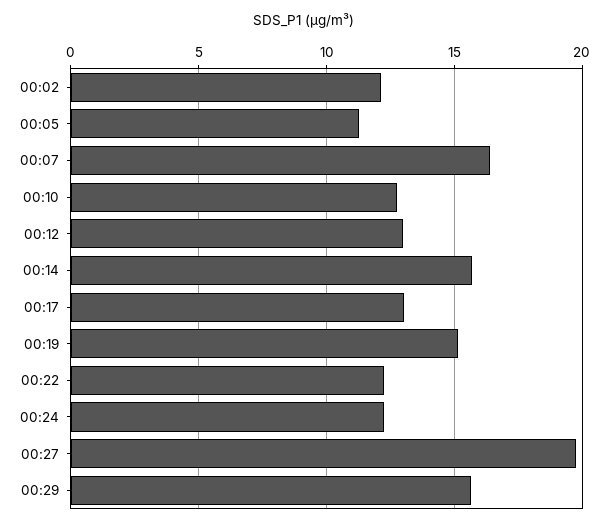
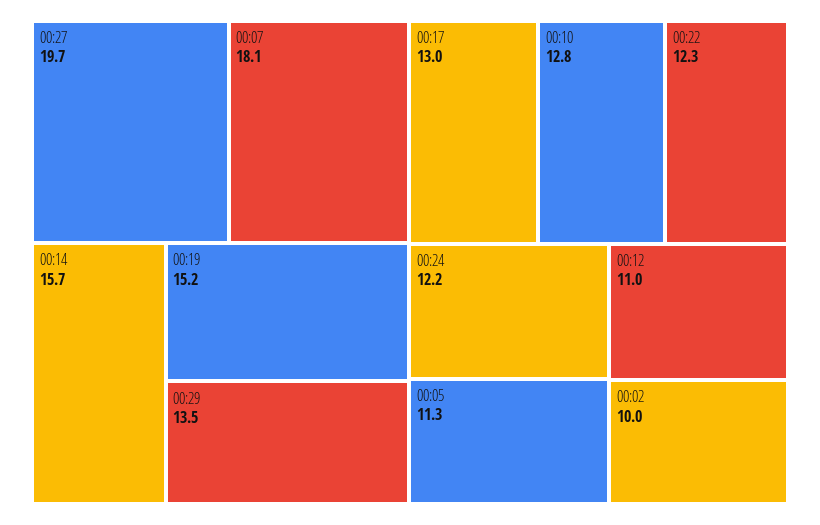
  {
-   "00:02": 12,
+   "00:02": 10,
    "00:05": 11.3,
-   "00:07": 16.5,
+   "00:07": 18.1,
    "00:10": 12.8,
-   "00:12": 13,
+   "00:12": 11,
    "00:14": 15.7,
    "00:17": 13,
    "00:19": 15.2,
    "00:22": 12.3,
    "00:24": 12.2,
    "00:27": 19.7,
-   "00:29": 15.5
+   "00:29": 13.5
  }

